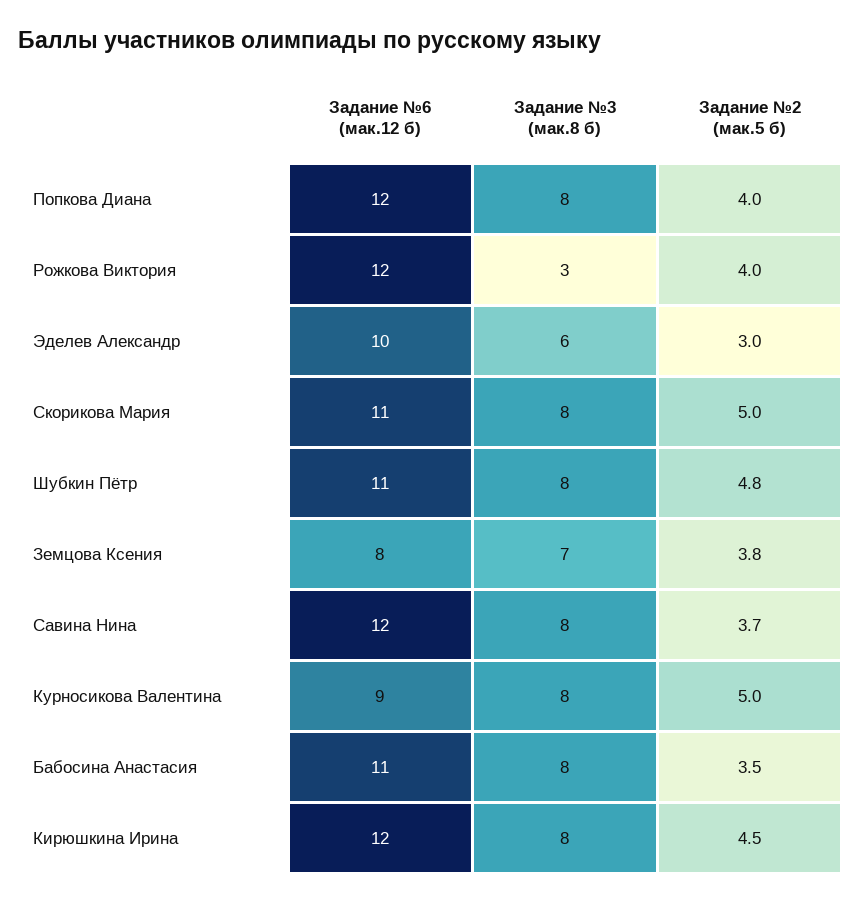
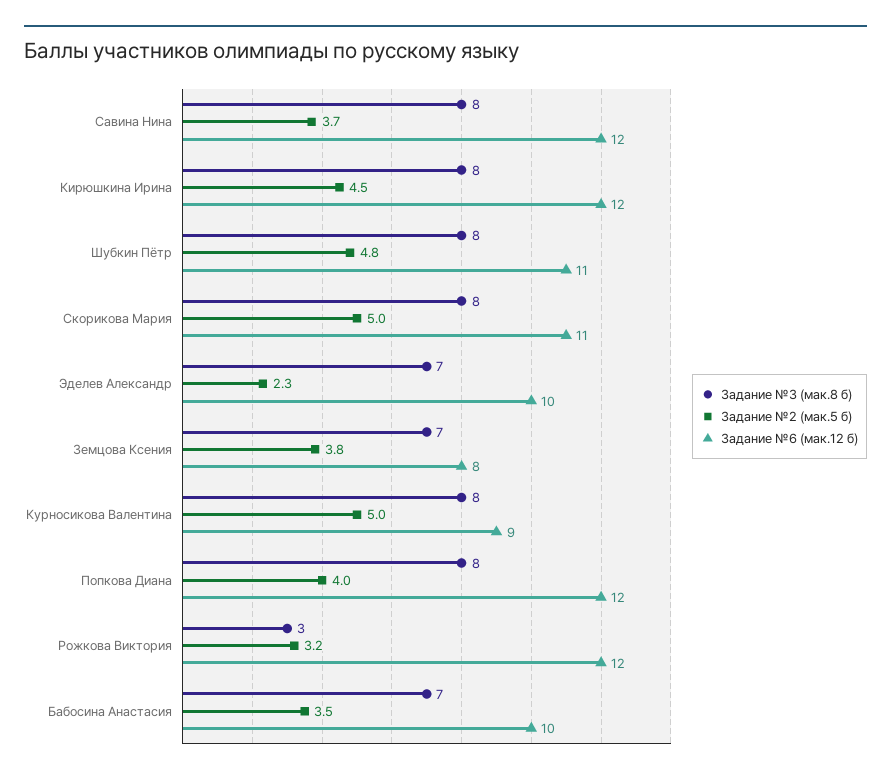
  {
    "Задание №6 (мак.12 б)": {
      "Попкова Диана": 12,
      "Рожкова Виктория": 12,
      "Эделев Александр": 10,
      "Скорикова Мария": 11,
      "Шубкин Пётр": 11,
      "Земцова Ксения": 8,
      "Савина Нина": 12,
      "Курносикова Валентина": 9,
-     "Бабосина Анастасия": 11,
+     "Бабосина Анастасия": 10,
      "Кирюшкина Ирина": 12
    },
    "Задание №3 (мак.8 б)": {
      "Попкова Диана": 8,
      "Рожкова Виктория": 3,
-     "Эделев Александр": 6,
+     "Эделев Александр": 7,
      "Скорикова Мария": 8,
      "Шубкин Пётр": 8,
      "Земцова Ксения": 7,
      "Савина Нина": 8,
      "Курносикова Валентина": 8,
-     "Бабосина Анастасия": 8,
+     "Бабосина Анастасия": 7,
      "Кирюшкина Ирина": 8
    },
    "Задание №2 (мак.5 б)": {
      "Попкова Диана": 4,
-     "Рожкова Виктория": 4,
+     "Рожкова Виктория": 3.2,
-     "Эделев Александр": 3,
+     "Эделев Александр": 2.3,
      "Скорикова Мария": 5,
      "Шубкин Пётр": 4.8,
      "Земцова Ксения": 3.8,
      "Савина Нина": 3.7,
      "Курносикова Валентина": 5,
      "Бабосина Анастасия": 3.5,
      "Кирюшкина Ирина": 4.5
    }
  }

